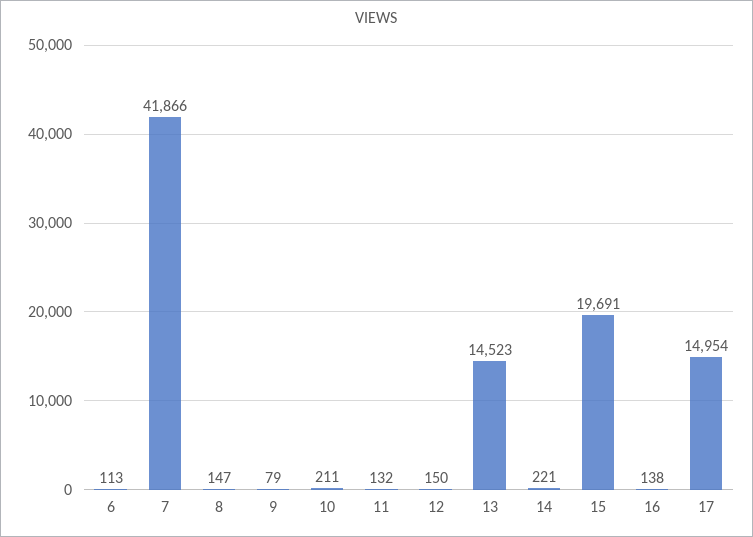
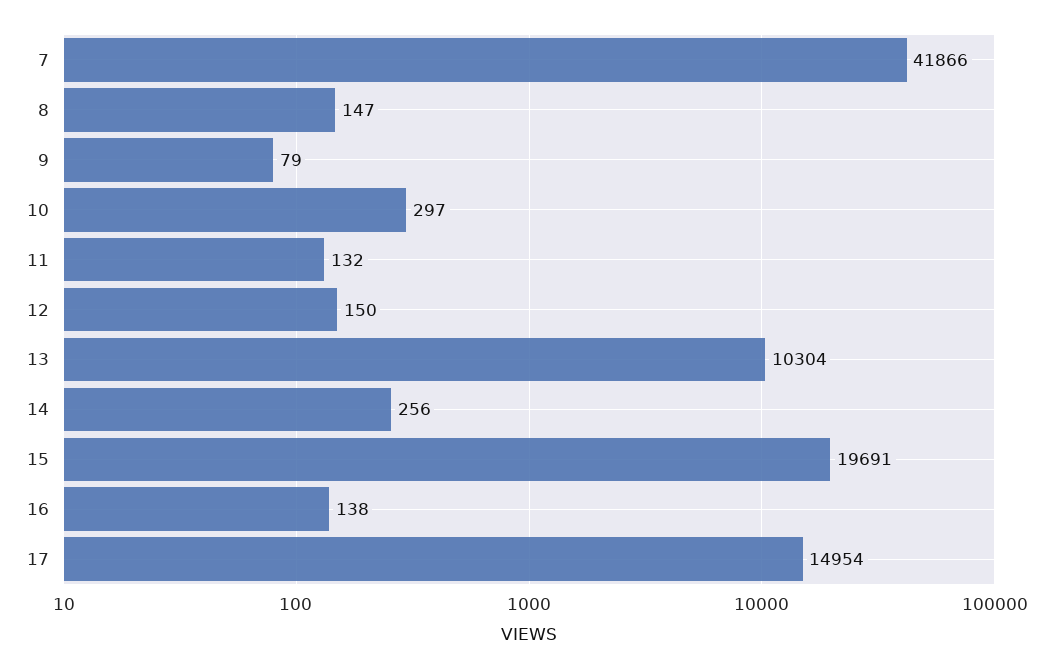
  {
-   "6": 113,
    "7": 41866,
    "8": 147,
    "9": 79,
-   "10": 211,
+   "10": 297,
    "11": 132,
    "12": 150,
-   "13": 14523,
+   "13": 10304,
-   "14": 221,
+   "14": 256,
    "15": 19691,
    "16": 138,
    "17": 14954
  }

